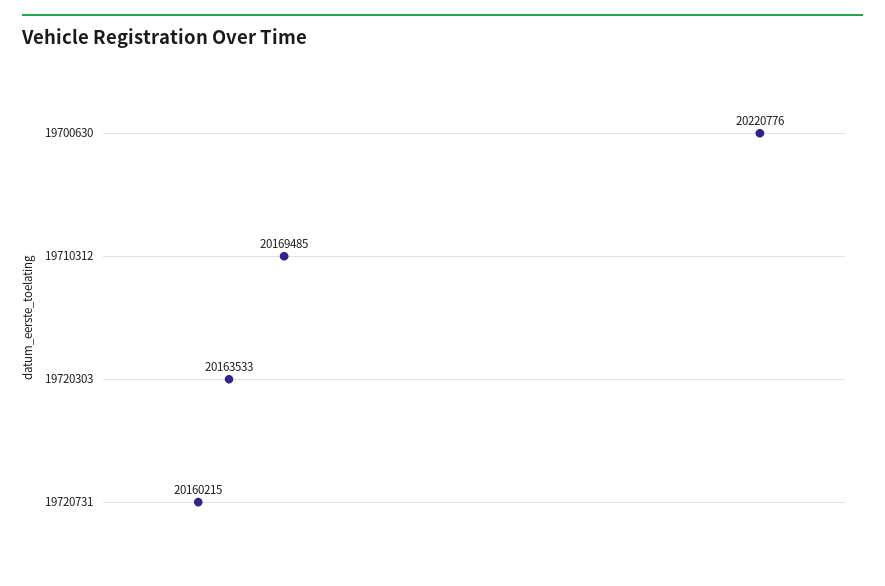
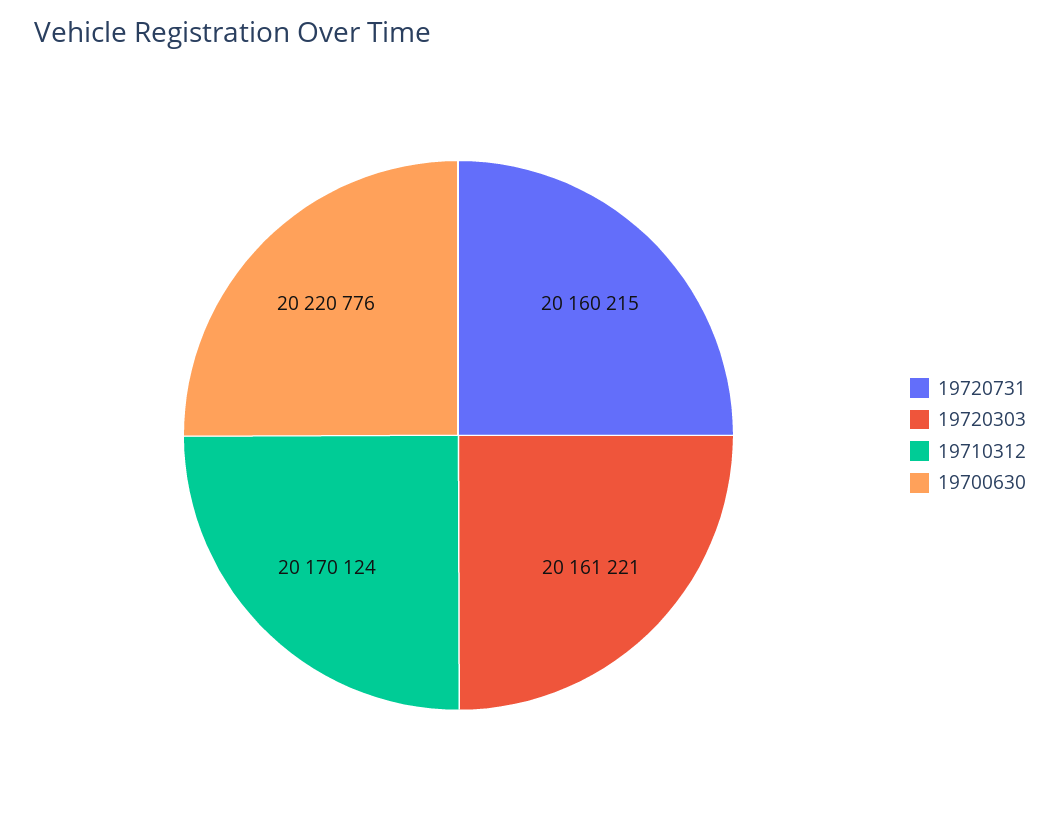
  {
    "19700630": 20220776,
-   "19710312": 20169485,
+   "19710312": 20170124,
-   "19720303": 20163533,
+   "19720303": 20161221,
    "19720731": 20160215
  }

